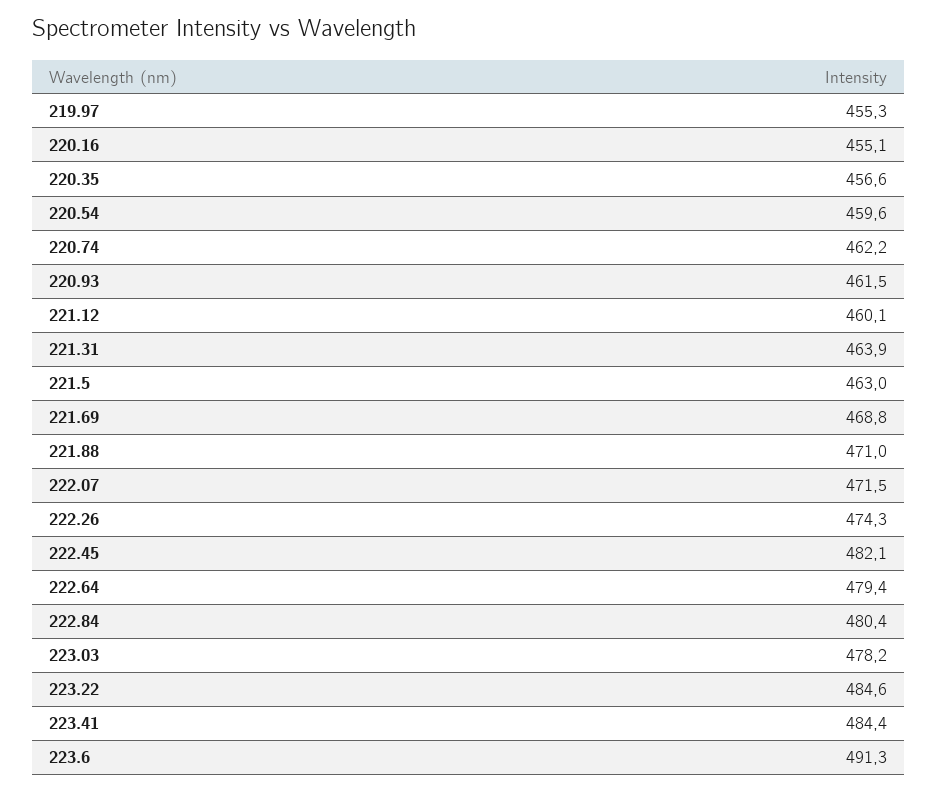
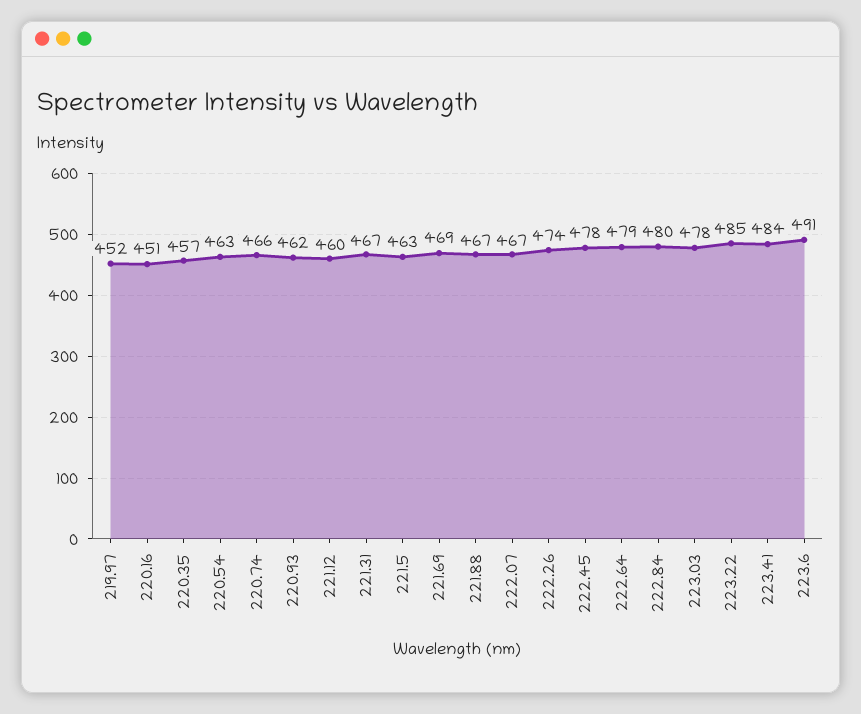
  {
-   "219.97": 455.3,
+   "219.97": 452,
-   "220.16": 455.1,
+   "220.16": 451,
    "220.35": 456.6,
-   "220.54": 459.6,
+   "220.54": 463,
-   "220.74": 462.2,
+   "220.74": 466,
    "220.93": 461.5,
    "221.12": 460.1,
-   "221.31": 463.9,
+   "221.31": 467,
    "221.5": 463,
    "221.69": 468.8,
-   "221.88": 471,
+   "221.88": 467,
-   "222.07": 471.5,
+   "222.07": 467,
    "222.26": 474.3,
-   "222.45": 482.1,
+   "222.45": 478,
    "222.64": 479.4,
    "222.84": 480.4,
    "223.03": 478.2,
    "223.22": 484.6,
    "223.41": 484.4,
    "223.6": 491.3
  }

